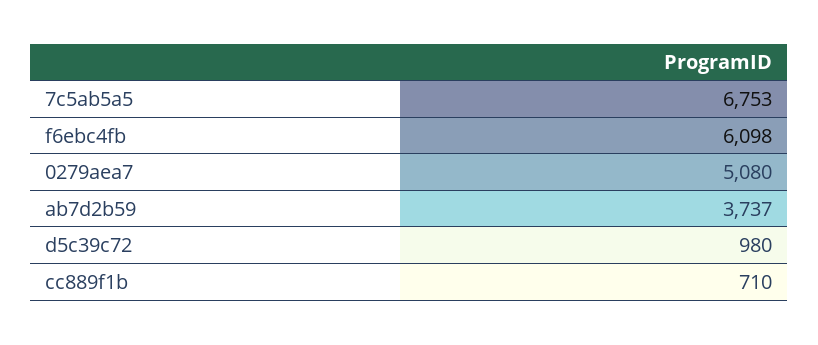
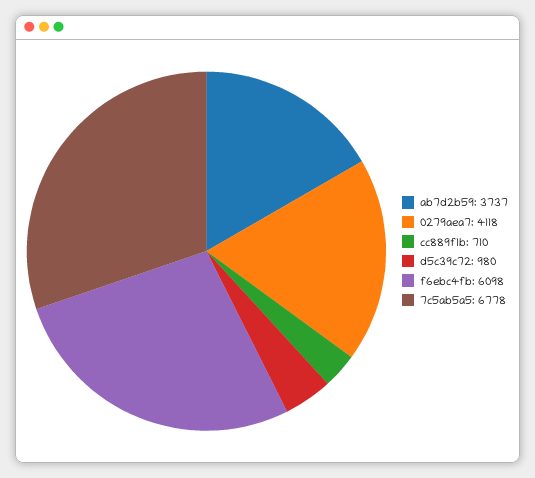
  {
-   "7c5ab5a5": 6753,
+   "7c5ab5a5": 6778,
    "f6ebc4fb": 6098,
-   "0279aea7": 5080,
+   "0279aea7": 4118,
    "ab7d2b59": 3737,
    "d5c39c72": 980,
    "cc889f1b": 710
  }

